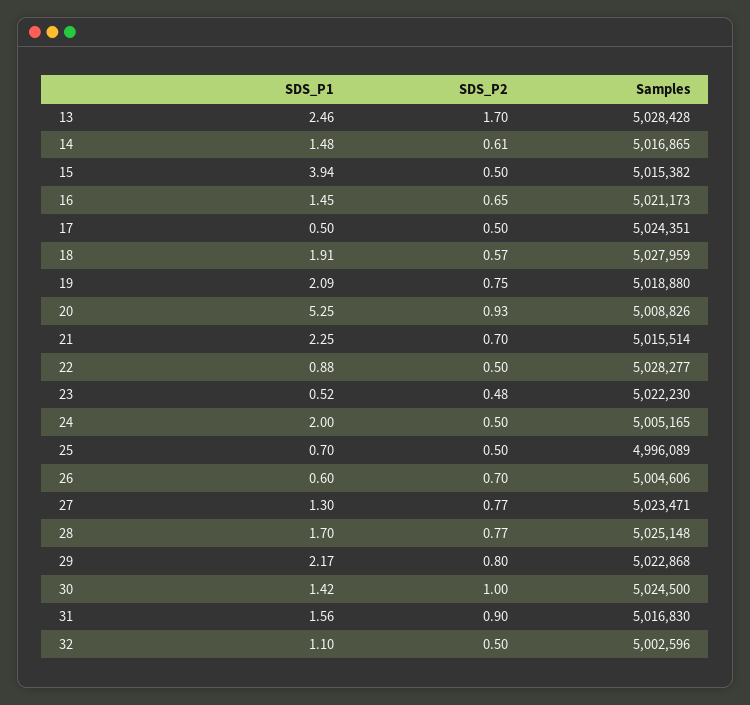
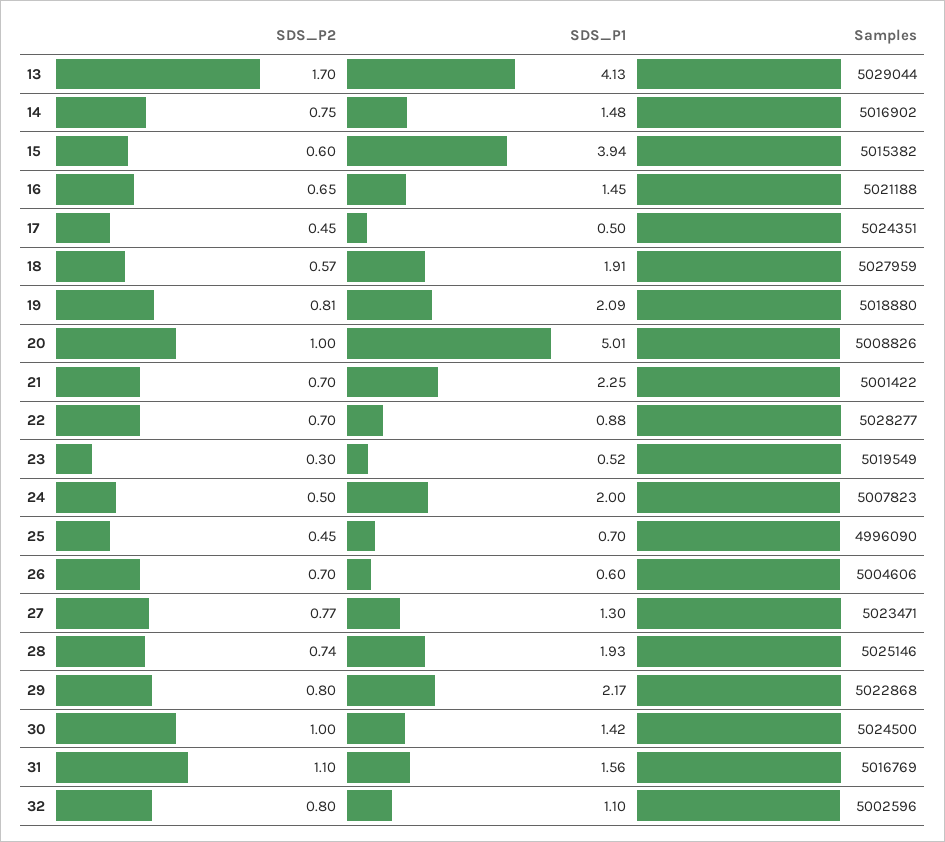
  {
    "SDS_P1": {
-     "13": 2.46,
+     "13": 4.13,
      "14": 1.48,
      "15": 3.94,
      "16": 1.45,
      "17": 0.5,
      "18": 1.91,
      "19": 2.09,
-     "20": 5.25,
+     "20": 5.01,
      "21": 2.25,
      "22": 0.88,
      "23": 0.52,
      "24": 2,
      "25": 0.7,
      "26": 0.6,
      "27": 1.3,
-     "28": 1.7,
+     "28": 1.93,
      "29": 2.17,
      "30": 1.42,
      "31": 1.56,
      "32": 1.1
    },
    "SDS_P2": {
      "13": 1.7,
-     "14": 0.61,
+     "14": 0.75,
-     "15": 0.5,
+     "15": 0.6,
      "16": 0.65,
-     "17": 0.5,
+     "17": 0.45,
      "18": 0.57,
-     "19": 0.75,
+     "19": 0.81,
-     "20": 0.93,
+     "20": 1,
      "21": 0.7,
-     "22": 0.5,
+     "22": 0.7,
-     "23": 0.48,
+     "23": 0.3,
      "24": 0.5,
-     "25": 0.5,
+     "25": 0.45,
      "26": 0.7,
      "27": 0.77,
-     "28": 0.77,
+     "28": 0.74,
      "29": 0.8,
      "30": 1,
-     "31": 0.9,
+     "31": 1.1,
-     "32": 0.5
+     "32": 0.8
    },
    "Samples": {
-     "13": 5028428,
+     "13": 5029044,
-     "14": 5016865,
+     "14": 5016902,
      "15": 5015382,
-     "16": 5021173,
+     "16": 5021188,
      "17": 5024351,
      "18": 5027959,
      "19": 5018880,
      "20": 5008826,
-     "21": 5015514,
+     "21": 5001422,
      "22": 5028277,
-     "23": 5022230,
+     "23": 5019549,
-     "24": 5005165,
+     "24": 5007823,
-     "25": 4996089,
+     "25": 4996090,
      "26": 5004606,
      "27": 5023471,
-     "28": 5025148,
+     "28": 5025146,
      "29": 5022868,
      "30": 5024500,
-     "31": 5016830,
+     "31": 5016769,
      "32": 5002596
    }
  }

